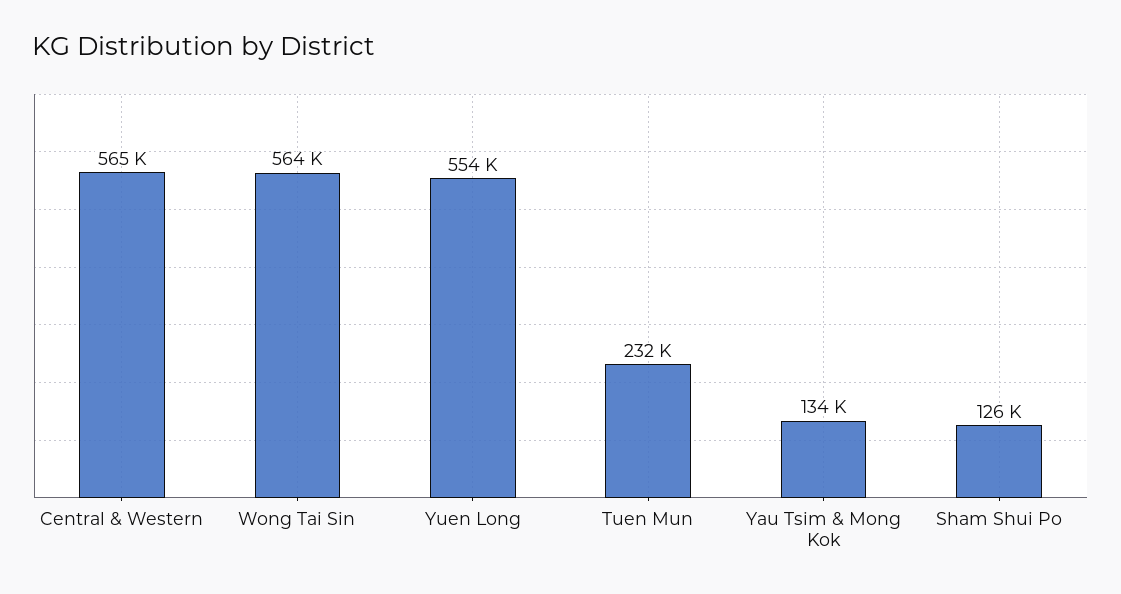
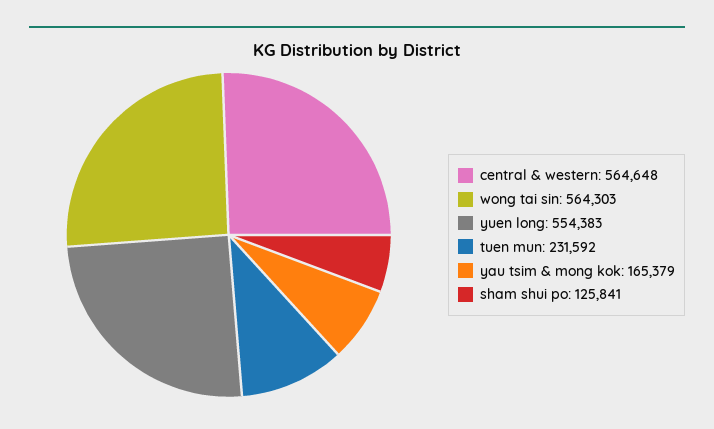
  {
    "Central & Western": 564648,
    "Wong Tai Sin": 564303,
    "Yuen Long": 554383,
    "Tuen Mun": 231592,
-   "Yau Tsim & Mong Kok": 134000,
+   "Yau Tsim & Mong Kok": 165379,
    "Sham Shui Po": 125841
  }

